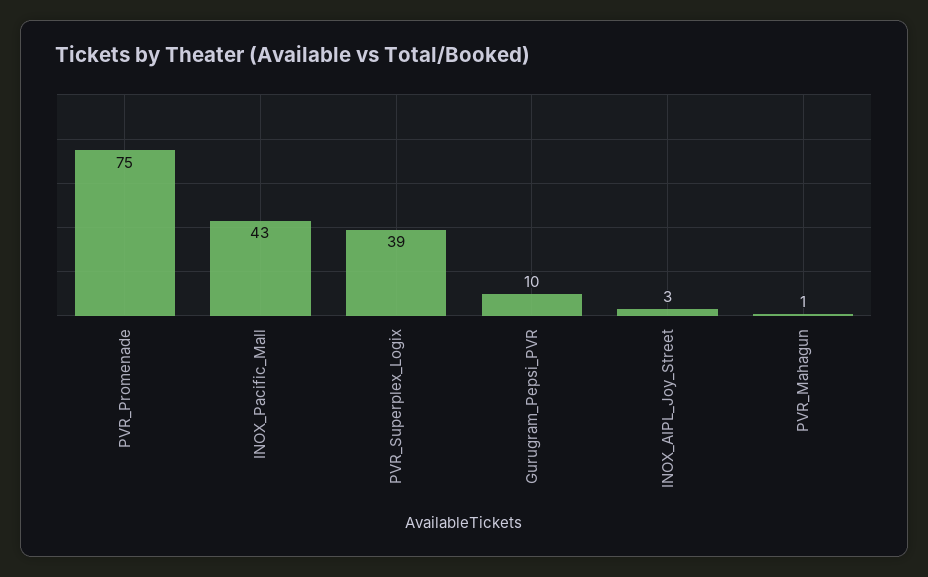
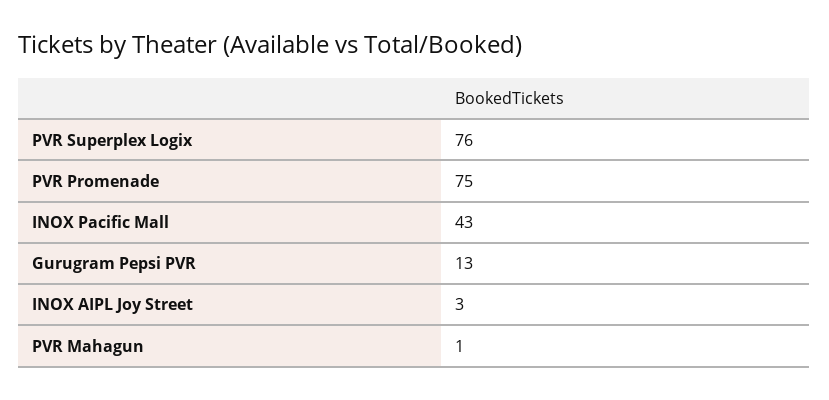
  {
    "PVR_Promenade": 75,
    "INOX_Pacific_Mall": 43,
-   "PVR_Superplex_Logix": 39,
+   "PVR_Superplex_Logix": 76,
-   "Gurugram_Pepsi_PVR": 10,
+   "Gurugram_Pepsi_PVR": 13,
    "INOX_AIPL_Joy_Street": 3,
    "PVR_Mahagun": 1
  }

